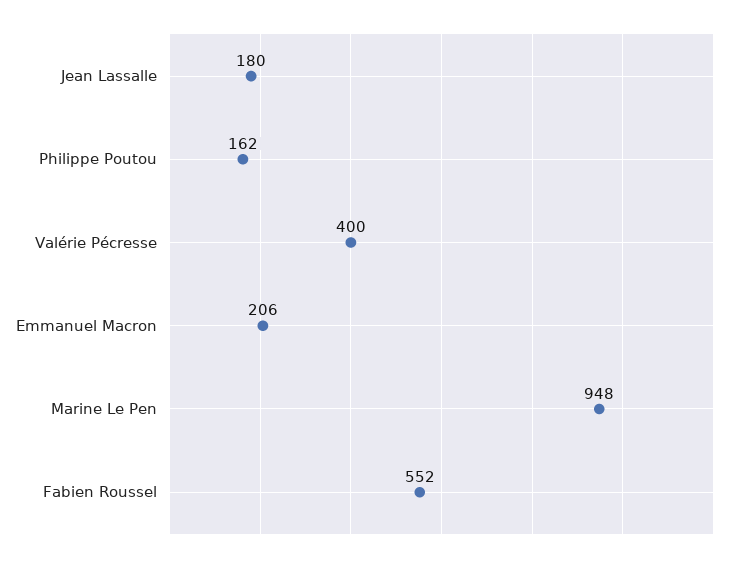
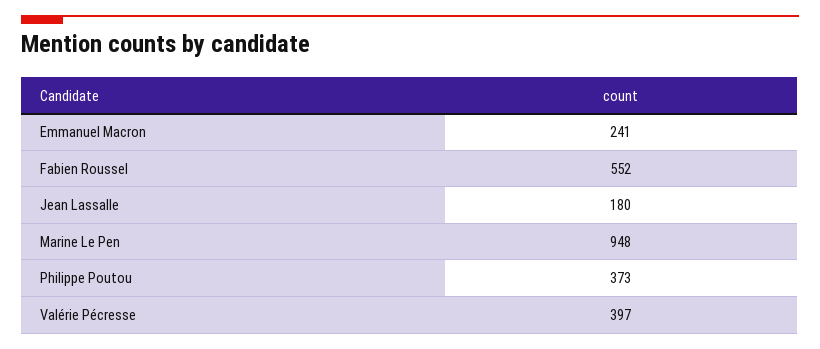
  {
    "Jean Lassalle": 180,
-   "Philippe Poutou": 162,
+   "Philippe Poutou": 373,
-   "Valérie Pécresse": 400,
+   "Valérie Pécresse": 397,
-   "Emmanuel Macron": 206,
+   "Emmanuel Macron": 241,
    "Marine Le Pen": 948,
    "Fabien Roussel": 552
  }

